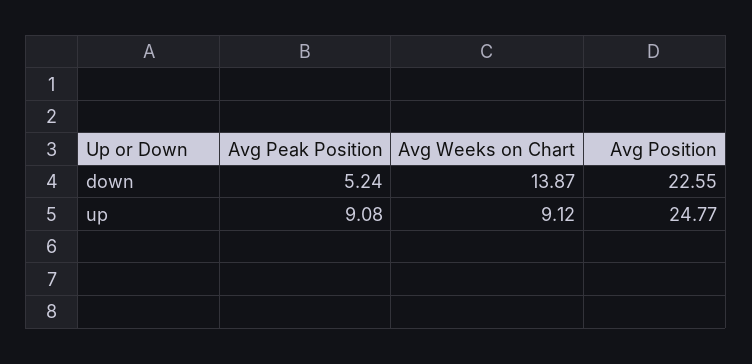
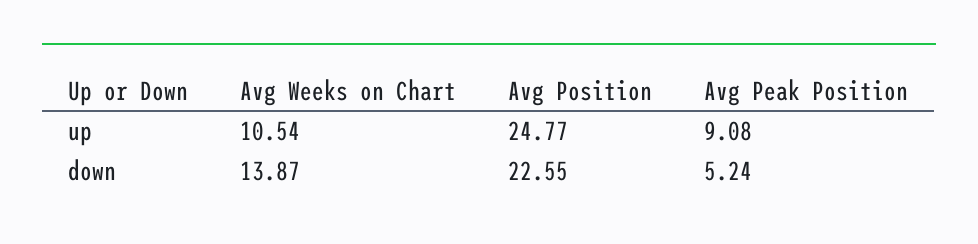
  {
    "Avg Peak Position": {
      "down": 5.24,
      "up": 9.08
    },
    "Avg Weeks on Chart": {
      "down": 13.87,
-     "up": 9.12
+     "up": 10.54
    },
    "Avg Position": {
      "down": 22.55,
      "up": 24.77
    }
  }

